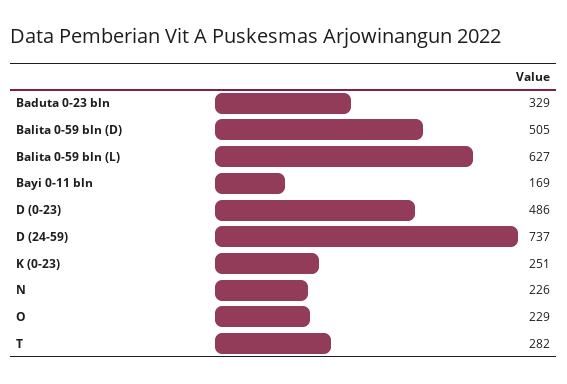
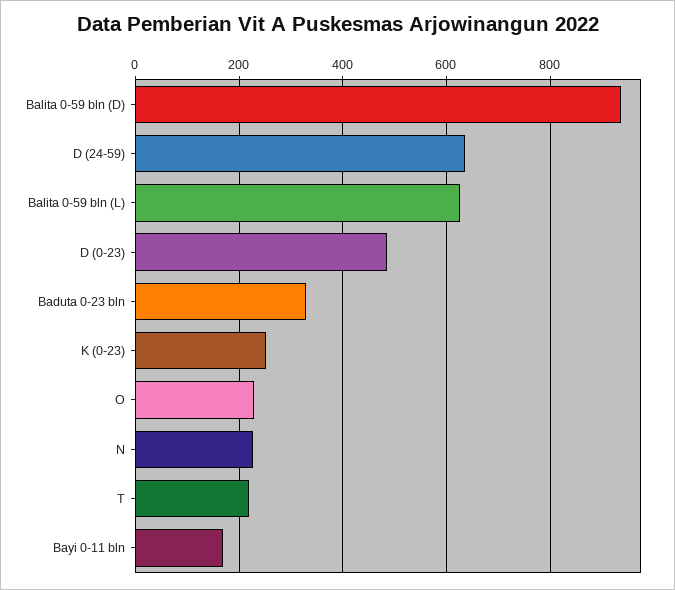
  {
    "Baduta 0-23 bln": 329,
-   "Balita 0-59 bln (D)": 505,
+   "Balita 0-59 bln (D)": 940,
    "Balita 0-59 bln (L)": 627,
    "Bayi 0-11 bln": 169,
    "D (0-23)": 486,
-   "D (24-59)": 737,
+   "D (24-59)": 640,
    "K (0-23)": 251,
    "N": 226,
    "O": 229,
-   "T": 282
+   "T": 220
  }

